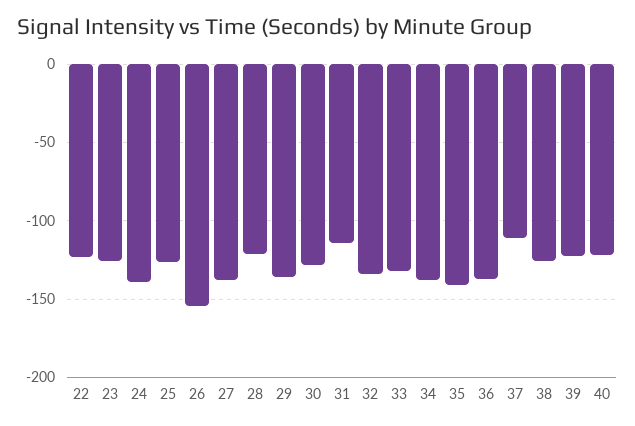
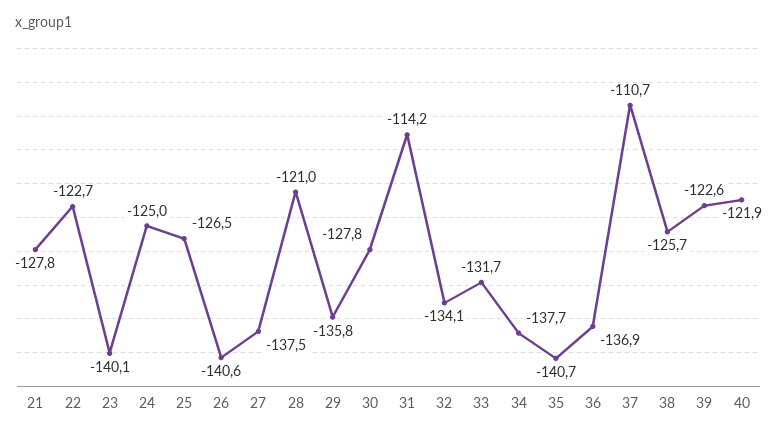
  {
    "22": -122.7,
-   "23": -125,
+   "23": -140.1,
-   "24": -140,
+   "24": -125,
    "25": -126.5,
-   "26": -155,
+   "26": -140.6,
    "27": -137.5,
    "28": -121,
    "29": -135.8,
    "30": -127.8,
    "31": -114.2,
    "32": -134.1,
    "33": -131.7,
    "34": -137.7,
    "35": -140.7,
    "36": -136.9,
    "37": -110.7,
    "38": -125.7,
    "39": -122.6,
-   "40": -121.9
+   "40": -121.9,
+   "21": -127.8
  }

